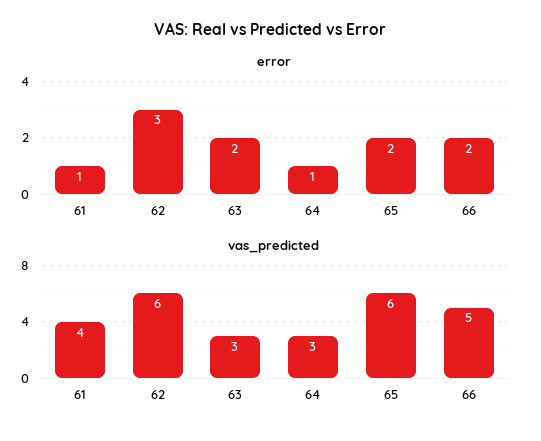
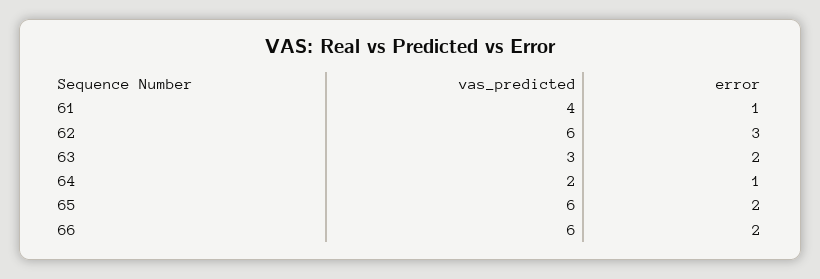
  {
    "error": {
      "61": 1,
      "62": 3,
      "63": 2,
      "64": 1,
      "65": 2,
      "66": 2
    },
    "vas_predicted": {
      "61": 4,
      "62": 6,
      "63": 3,
-     "64": 3,
+     "64": 2,
      "65": 6,
-     "66": 5
+     "66": 6
    }
  }

